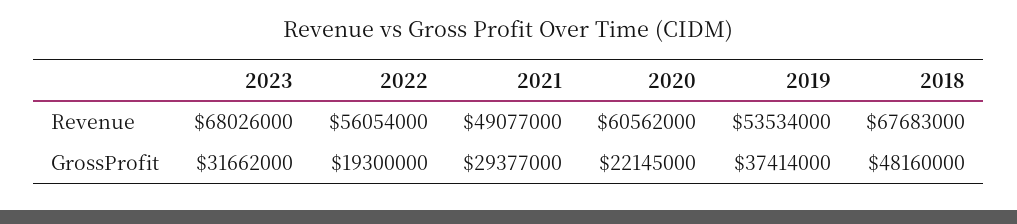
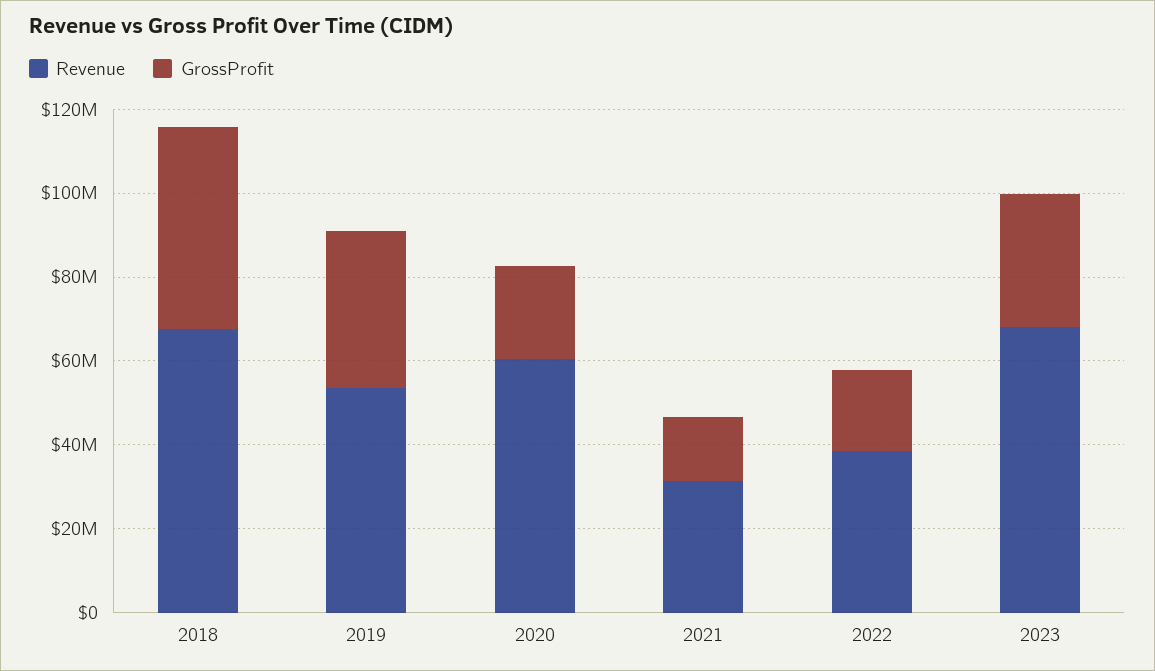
  {
    "Revenue": {
      "2023": 68026000,
-     "2022": 56054000,
+     "2022": 40000000,
-     "2021": 49077000,
+     "2021": 30000000,
      "2020": 60562000,
      "2019": 53534000,
      "2018": 67683000
    },
    "GrossProfit": {
      "2023": 31662000,
      "2022": 19300000,
-     "2021": 29377000,
+     "2021": 15000000,
      "2020": 22145000,
      "2019": 37414000,
      "2018": 48160000
    }
  }

